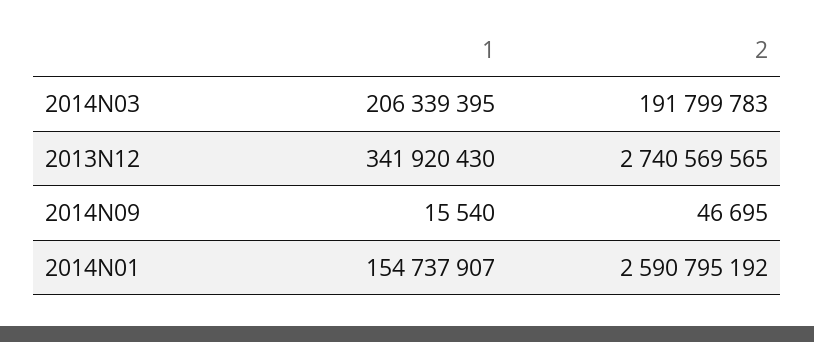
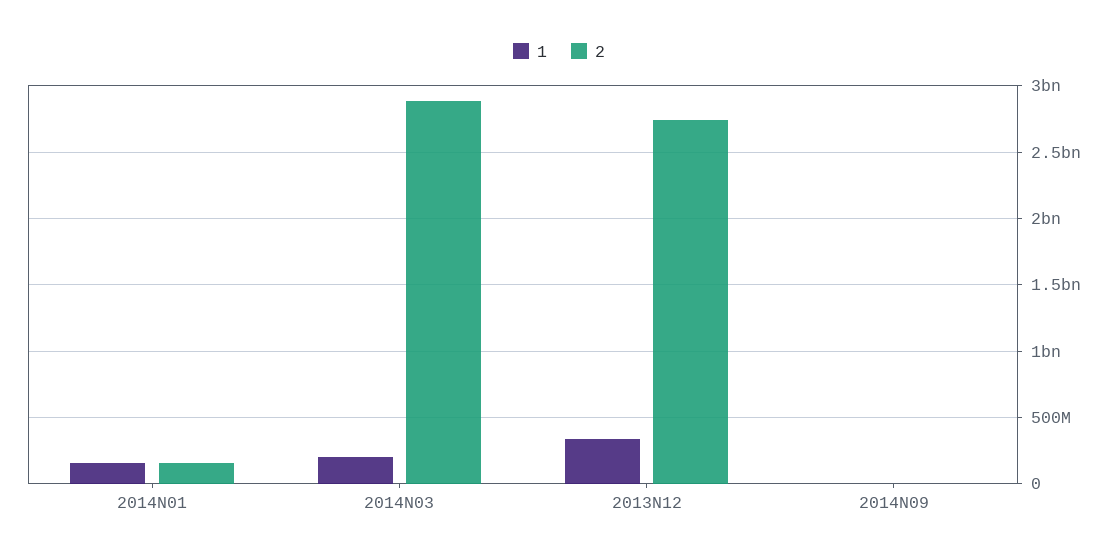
  {
    "1": {
      "2014N03": 206339395,
      "2013N12": 341920430,
      "2014N09": 15540,
      "2014N01": 154737907
    },
    "2": {
-     "2014N03": 191799783,
+     "2014N03": 2900000000,
      "2013N12": 2740569565,
      "2014N09": 46695,
-     "2014N01": 2590795192
+     "2014N01": 150000000
    }
  }

